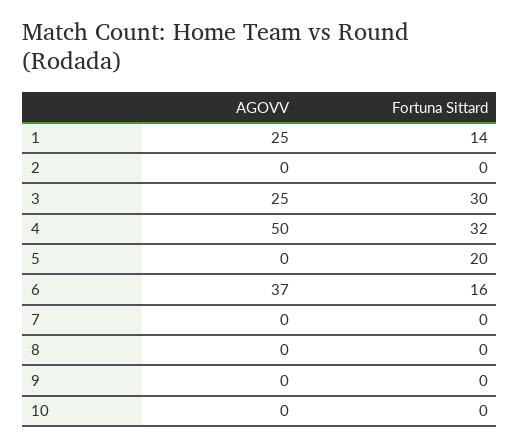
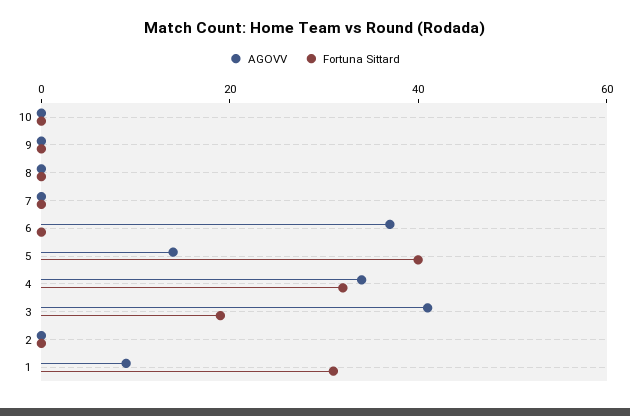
  {
    "AGOVV": {
-     "1": 25,
+     "1": 10,
      "2": 0,
-     "3": 25,
+     "3": 40,
-     "4": 50,
+     "4": 35,
-     "5": 0,
+     "5": 15,
      "6": 37,
      "7": 0,
      "8": 0,
      "9": 0,
      "10": 0
    },
    "Fortuna Sittard": {
-     "1": 14,
+     "1": 30,
      "2": 0,
-     "3": 30,
+     "3": 20,
      "4": 32,
-     "5": 20,
+     "5": 40,
-     "6": 16,
+     "6": 0,
      "7": 0,
      "8": 0,
      "9": 0,
      "10": 0
    }
  }

